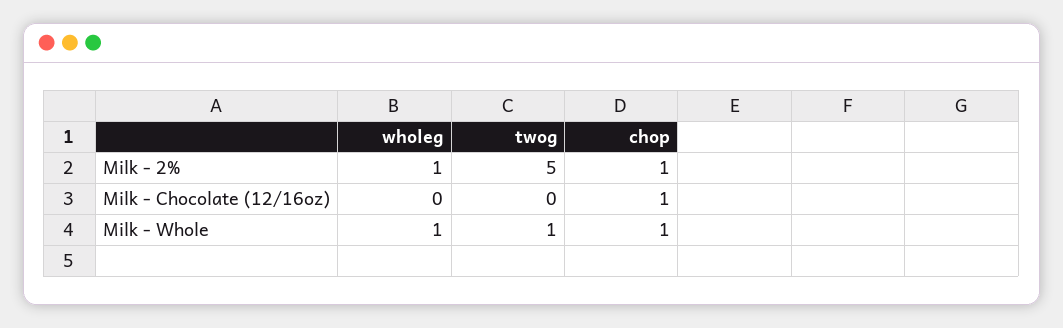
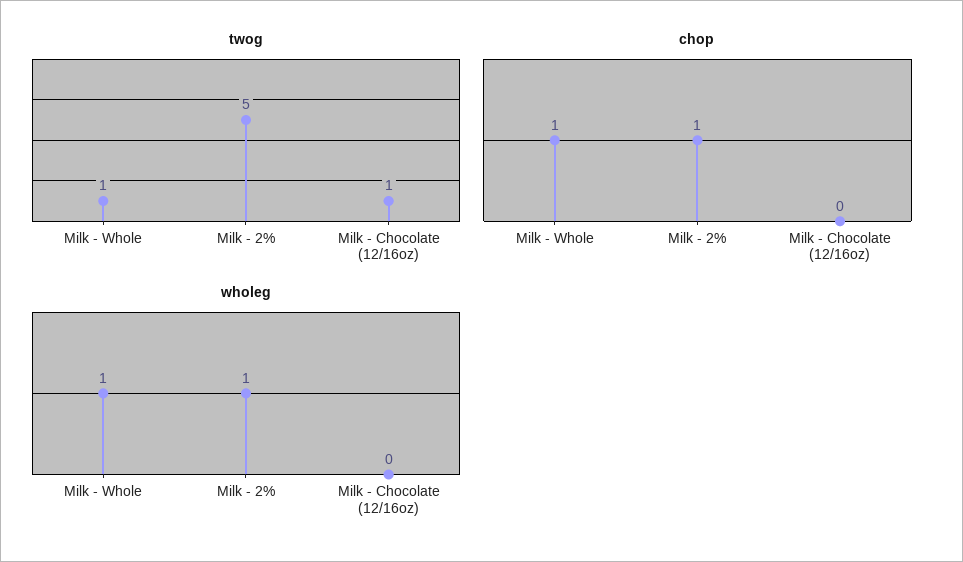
  {
    "wholeg": {
      "Milk - 2%": 1,
      "Milk - Chocolate (12/16oz)": 0,
      "Milk - Whole": 1
    },
    "twog": {
      "Milk - 2%": 5,
-     "Milk - Chocolate (12/16oz)": 0,
+     "Milk - Chocolate (12/16oz)": 1,
      "Milk - Whole": 1
    },
    "chop": {
      "Milk - 2%": 1,
-     "Milk - Chocolate (12/16oz)": 1,
+     "Milk - Chocolate (12/16oz)": 0,
      "Milk - Whole": 1
    }
  }

